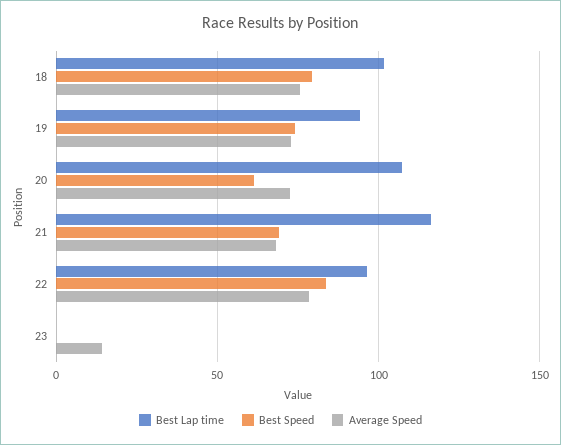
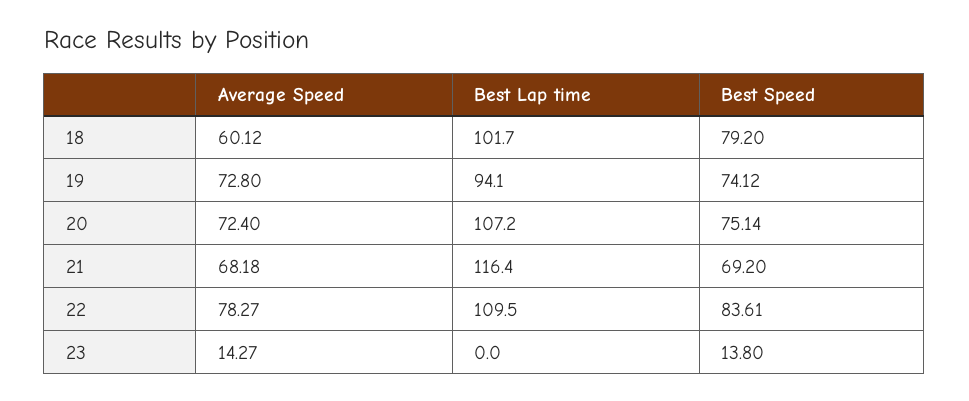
  {
    "Best Lap time": {
      "18": 101.7,
      "19": 94.1,
      "20": 107.2,
      "21": 116.4,
-     "22": 95,
+     "22": 109.5,
      "23": 0
    },
    "Best Speed": {
      "18": 79.2,
      "19": 74.12,
-     "20": 60,
+     "20": 75.14,
      "21": 69.2,
      "22": 83.61,
-     "23": 0
+     "23": 13.8
    },
    "Average Speed": {
-     "18": 75,
+     "18": 60.12,
      "19": 72.8,
      "20": 72.4,
      "21": 68.18,
      "22": 78.27,
      "23": 14.27
    }
  }

